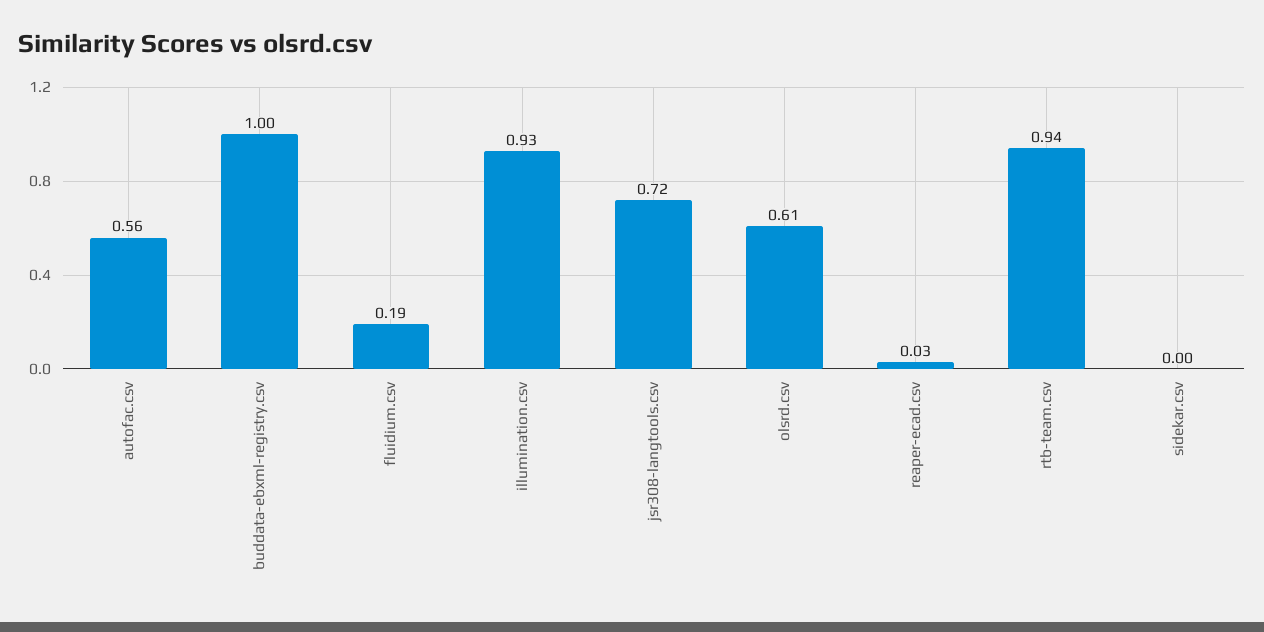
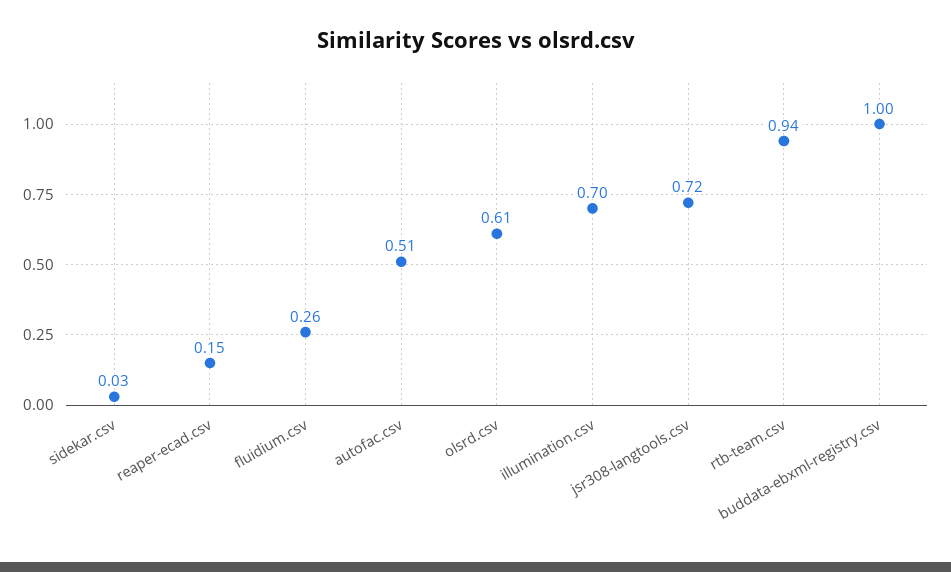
  {
-   "autofac.csv": 0.56,
+   "autofac.csv": 0.51,
    "buddata-ebxml-registry.csv": 1,
-   "fluidium.csv": 0.19,
+   "fluidium.csv": 0.26,
-   "illumination.csv": 0.93,
+   "illumination.csv": 0.7,
    "jsr308-langtools.csv": 0.72,
    "olsrd.csv": 0.61,
-   "reaper-ecad.csv": 0.03,
+   "reaper-ecad.csv": 0.15,
    "rtb-team.csv": 0.94,
-   "sidekar.csv": 0
+   "sidekar.csv": 0.03
  }

